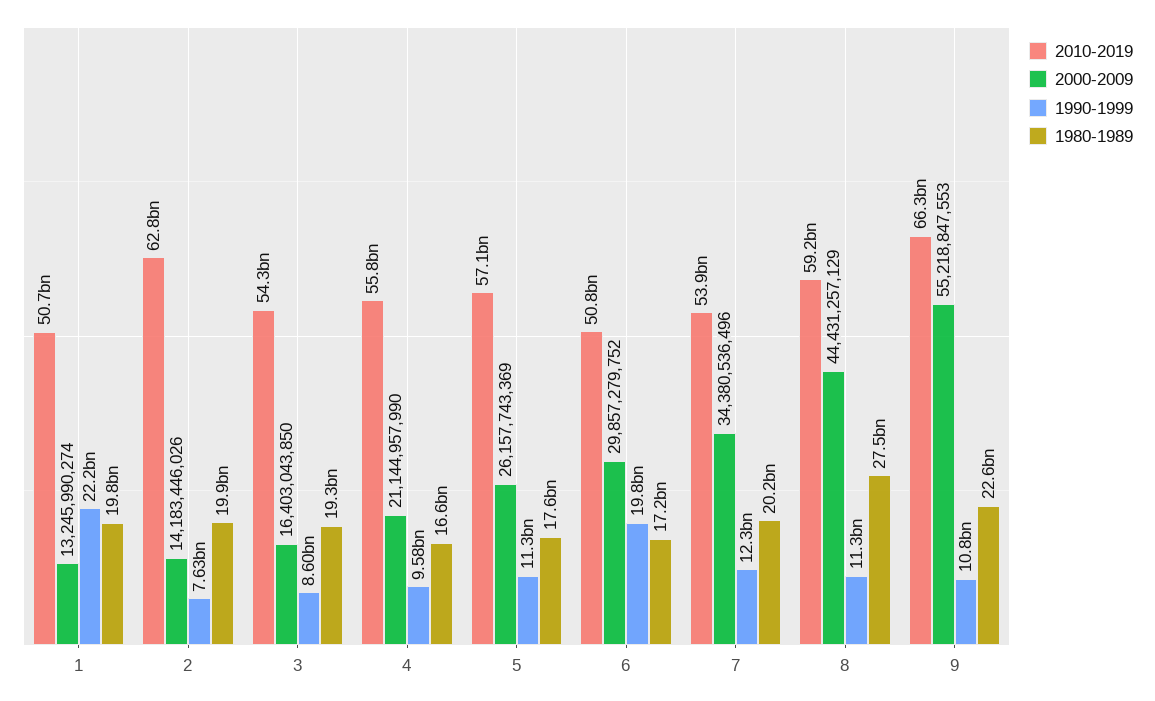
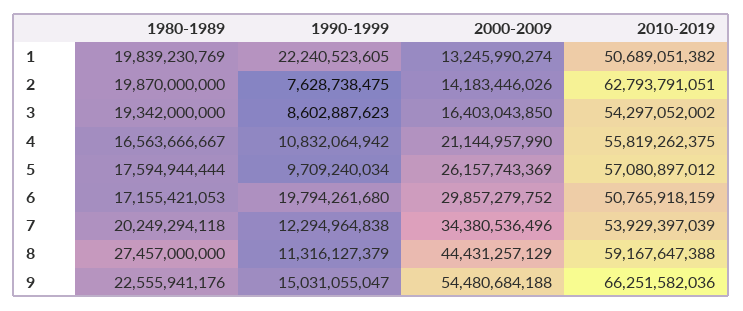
  {
    "2010-2019": {
      "1": 50689051382,
      "2": 62793791051,
      "3": 54297052002,
      "4": 55819262375,
      "5": 57080897012,
      "6": 50765918159,
      "7": 53929397039,
      "8": 59167647388,
      "9": 66251582036
    },
    "2000-2009": {
      "1": 13245990274,
      "2": 14183446026,
      "3": 16403043850,
      "4": 21144957990,
      "5": 26157743369,
      "6": 29857279752,
      "7": 34380536496,
      "8": 44431257129,
-     "9": 55218847553
+     "9": 54480684188
    },
    "1990-1999": {
      "1": 22240523605,
      "2": 7628738475,
      "3": 8602887623,
-     "4": 9580000000,
+     "4": 10832064942,
-     "5": 11300000000,
+     "5": 9709240034,
      "6": 19794261680,
      "7": 12294964838,
      "8": 11316127379,
-     "9": 10800000000
+     "9": 15031055047
    },
    "1980-1989": {
      "1": 19839230769,
      "2": 19870000000,
      "3": 19342000000,
      "4": 16563666667,
      "5": 17594944444,
      "6": 17155421053,
      "7": 20249294118,
      "8": 27457000000,
      "9": 22555941176
    }
  }

